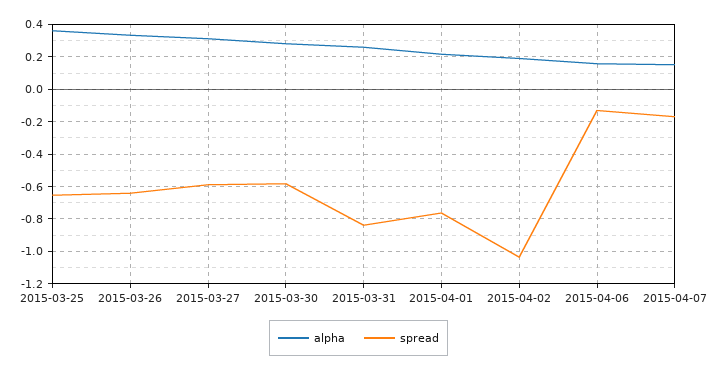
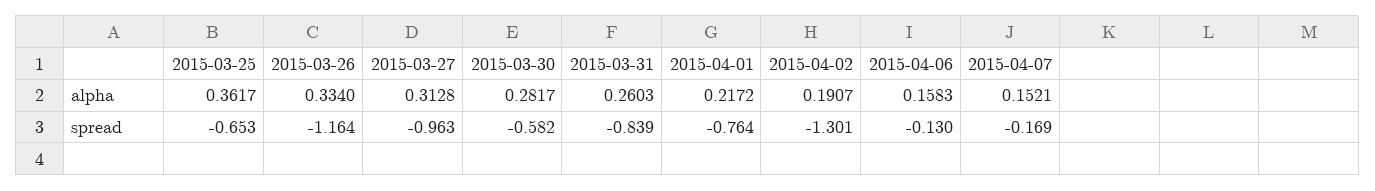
  {
    "alpha": {
      "2015-03-25": 0.3617,
      "2015-03-26": 0.334,
      "2015-03-27": 0.3128,
      "2015-03-30": 0.2817,
      "2015-03-31": 0.2603,
      "2015-04-01": 0.2172,
      "2015-04-02": 0.1907,
      "2015-04-06": 0.1583,
      "2015-04-07": 0.1521
    },
    "spread": {
      "2015-03-25": -0.653,
-     "2015-03-26": -0.65,
+     "2015-03-26": -1.164,
-     "2015-03-27": -0.6,
+     "2015-03-27": -0.963,
      "2015-03-30": -0.582,
      "2015-03-31": -0.839,
      "2015-04-01": -0.764,
-     "2015-04-02": -1.05,
+     "2015-04-02": -1.301,
      "2015-04-06": -0.13,
      "2015-04-07": -0.169
    }
  }

